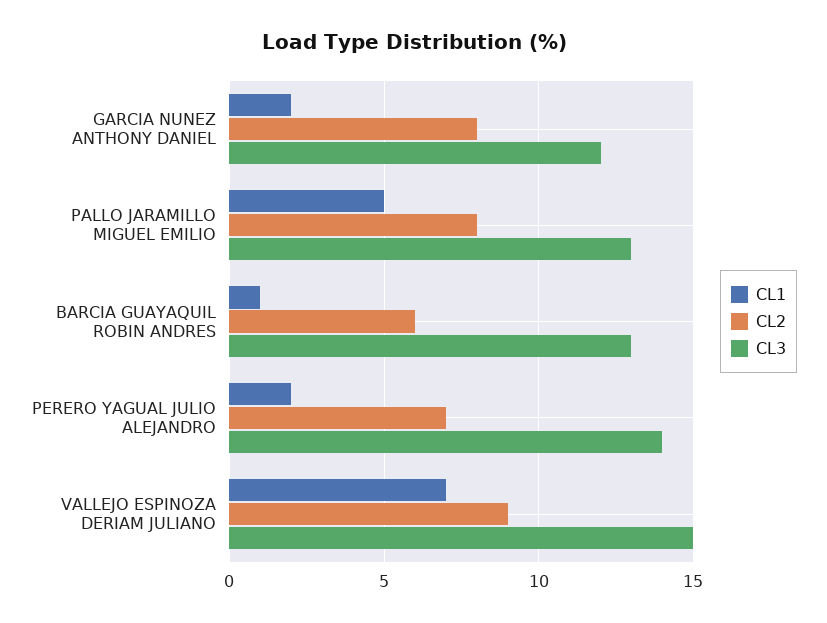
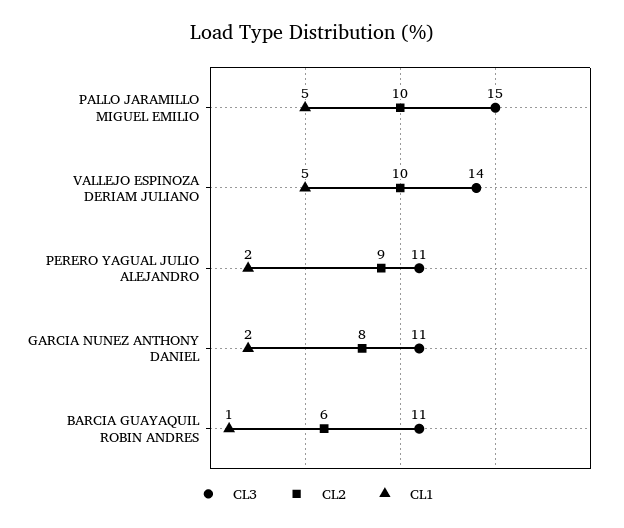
  {
    "CL1": {
      "GARCIA NUNEZ ANTHONY DANIEL": 2,
      "PALLO JARAMILLO MIGUEL EMILIO": 5,
      "BARCIA GUAYAQUIL ROBIN ANDRES": 1,
      "PERERO YAGUAL JULIO ALEJANDRO": 2,
-     "VALLEJO ESPINOZA DERIAM JULIANO": 7
+     "VALLEJO ESPINOZA DERIAM JULIANO": 5
    },
    "CL2": {
      "GARCIA NUNEZ ANTHONY DANIEL": 8,
-     "PALLO JARAMILLO MIGUEL EMILIO": 8,
+     "PALLO JARAMILLO MIGUEL EMILIO": 10,
      "BARCIA GUAYAQUIL ROBIN ANDRES": 6,
-     "PERERO YAGUAL JULIO ALEJANDRO": 7,
+     "PERERO YAGUAL JULIO ALEJANDRO": 9,
-     "VALLEJO ESPINOZA DERIAM JULIANO": 9
+     "VALLEJO ESPINOZA DERIAM JULIANO": 10
    },
    "CL3": {
-     "GARCIA NUNEZ ANTHONY DANIEL": 12,
+     "GARCIA NUNEZ ANTHONY DANIEL": 11,
-     "PALLO JARAMILLO MIGUEL EMILIO": 13,
+     "PALLO JARAMILLO MIGUEL EMILIO": 15,
-     "BARCIA GUAYAQUIL ROBIN ANDRES": 13,
+     "BARCIA GUAYAQUIL ROBIN ANDRES": 11,
-     "PERERO YAGUAL JULIO ALEJANDRO": 14,
+     "PERERO YAGUAL JULIO ALEJANDRO": 11,
-     "VALLEJO ESPINOZA DERIAM JULIANO": 15
+     "VALLEJO ESPINOZA DERIAM JULIANO": 14
    }
  }

